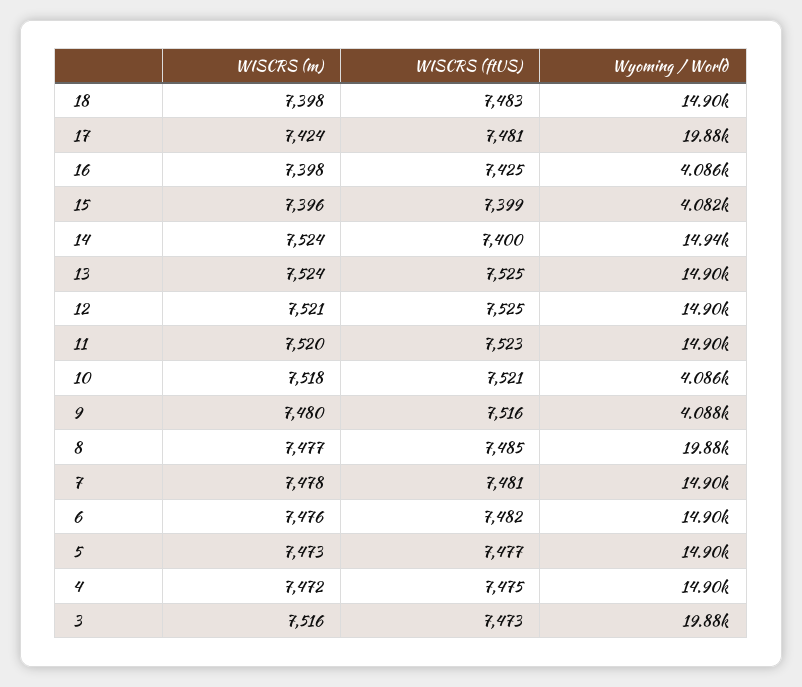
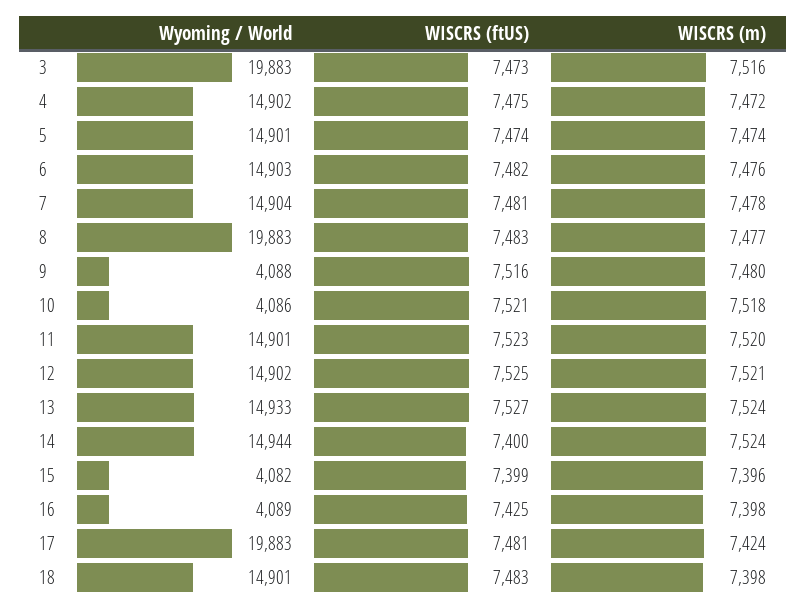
  {
    "WISCRS (m)": {
      "18": 7398,
      "17": 7424,
      "16": 7398,
      "15": 7396,
      "14": 7524,
      "13": 7524,
      "12": 7521,
      "11": 7520,
      "10": 7518,
      "9": 7480,
      "8": 7477,
      "7": 7478,
      "6": 7476,
-     "5": 7473,
+     "5": 7474,
      "4": 7472,
      "3": 7516
    },
    "WISCRS (ftUS)": {
      "18": 7483,
      "17": 7481,
      "16": 7425,
      "15": 7399,
      "14": 7400,
-     "13": 7525,
+     "13": 7527,
      "12": 7525,
      "11": 7523,
      "10": 7521,
      "9": 7516,
-     "8": 7485,
+     "8": 7483,
      "7": 7481,
      "6": 7482,
-     "5": 7477,
+     "5": 7474,
      "4": 7475,
      "3": 7473
    },
    "Wyoming / World": {
      "18": 14901,
      "17": 19883,
-     "16": 4086,
+     "16": 4089,
      "15": 4082,
      "14": 14944,
-     "13": 14900,
+     "13": 14933,
      "12": 14902,
      "11": 14901,
      "10": 4086,
      "9": 4088,
      "8": 19883,
      "7": 14904,
      "6": 14903,
      "5": 14901,
      "4": 14902,
      "3": 19883
    }
  }

